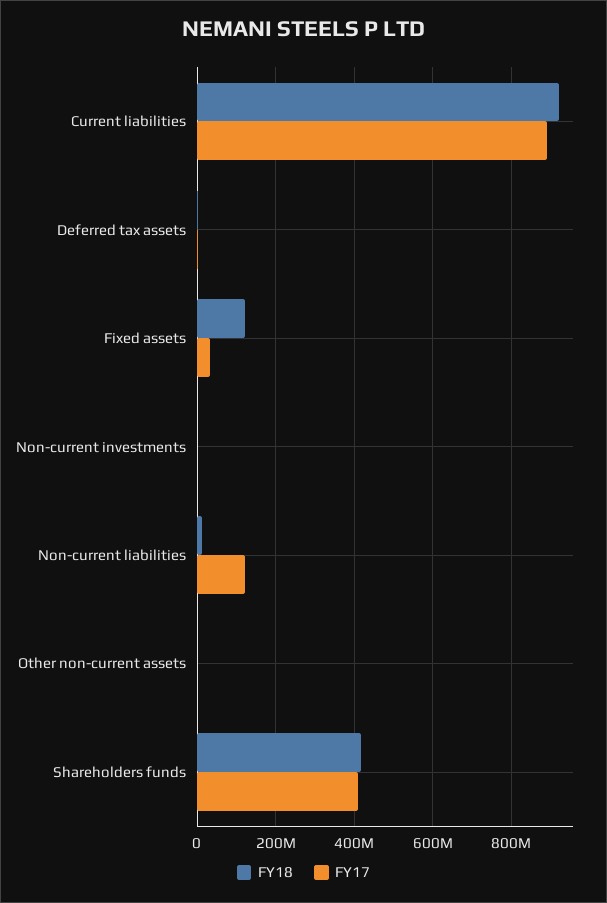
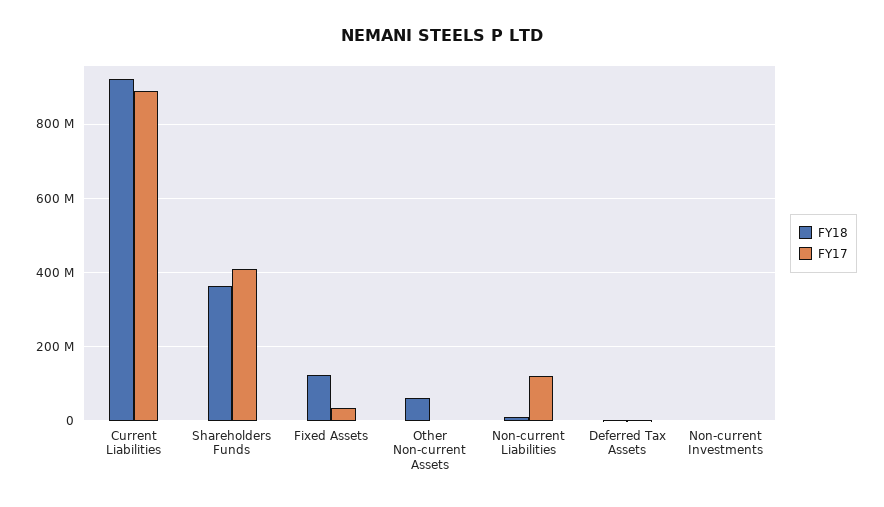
  {
    "FY18": {
      "Current liabilities": 920000000,
      "Deferred tax assets": 0,
      "Fixed assets": 120000000,
      "Non-current investments": 0,
      "Non-current liabilities": 20000000,
-     "Other non-current assets": 0,
+     "Other non-current assets": 60000000,
-     "Shareholders funds": 420000000
+     "Shareholders funds": 360000000
    },
    "FY17": {
      "Current liabilities": 880000000,
      "Deferred tax assets": 0,
      "Fixed assets": 40000000,
      "Non-current investments": 0,
      "Non-current liabilities": 120000000,
      "Other non-current assets": 0,
      "Shareholders funds": 400000000
    }
  }

